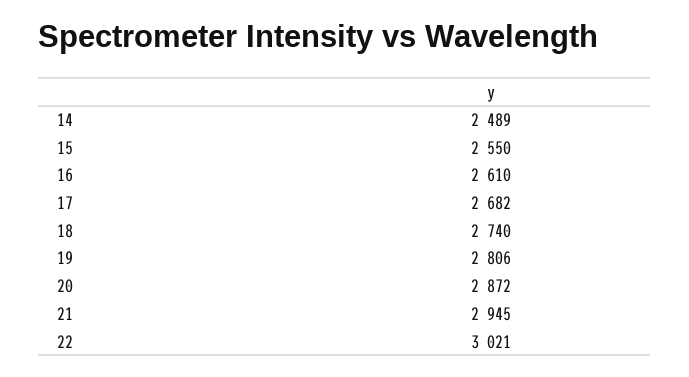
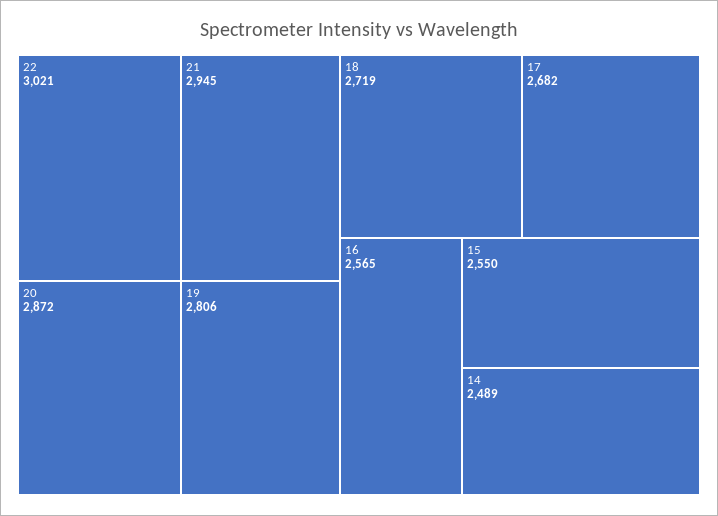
  {
    "14": 2489,
    "15": 2550,
-   "16": 2610,
+   "16": 2565,
    "17": 2682,
-   "18": 2740,
+   "18": 2719,
    "19": 2806,
    "20": 2872,
    "21": 2945,
    "22": 3021
  }

